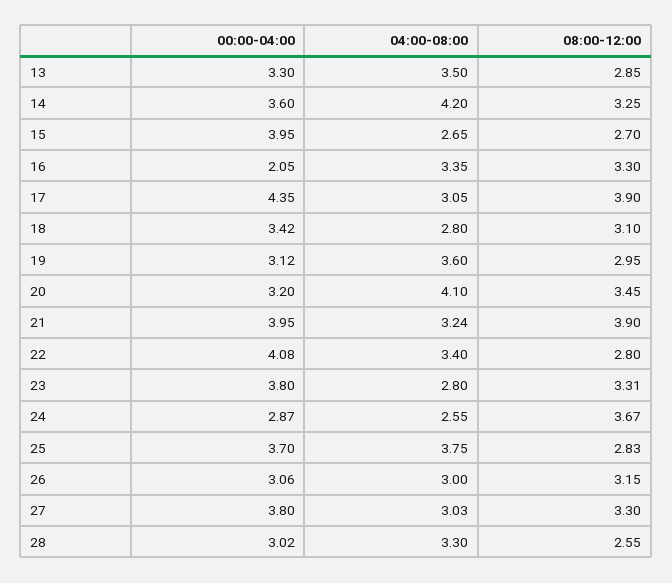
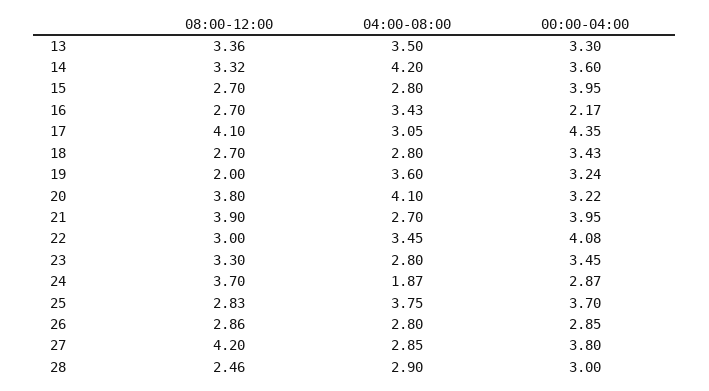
  {
    "00:00-04:00": {
      "13": 3.3,
      "14": 3.6,
      "15": 3.95,
-     "16": 2.05,
+     "16": 2.17,
      "17": 4.35,
-     "18": 3.42,
+     "18": 3.43,
-     "19": 3.12,
+     "19": 3.24,
-     "20": 3.2,
+     "20": 3.22,
      "21": 3.95,
      "22": 4.08,
-     "23": 3.8,
+     "23": 3.45,
      "24": 2.87,
      "25": 3.7,
-     "26": 3.06,
+     "26": 2.85,
      "27": 3.8,
-     "28": 3.02
+     "28": 3
    },
    "04:00-08:00": {
      "13": 3.5,
      "14": 4.2,
-     "15": 2.65,
+     "15": 2.8,
-     "16": 3.35,
+     "16": 3.43,
      "17": 3.05,
      "18": 2.8,
      "19": 3.6,
      "20": 4.1,
-     "21": 3.24,
+     "21": 2.7,
-     "22": 3.4,
+     "22": 3.45,
      "23": 2.8,
-     "24": 2.55,
+     "24": 1.87,
      "25": 3.75,
-     "26": 3,
+     "26": 2.8,
-     "27": 3.03,
+     "27": 2.85,
-     "28": 3.3
+     "28": 2.9
    },
    "08:00-12:00": {
-     "13": 2.85,
+     "13": 3.36,
-     "14": 3.25,
+     "14": 3.32,
      "15": 2.7,
-     "16": 3.3,
+     "16": 2.7,
-     "17": 3.9,
+     "17": 4.1,
-     "18": 3.1,
+     "18": 2.7,
-     "19": 2.95,
+     "19": 2,
-     "20": 3.45,
+     "20": 3.8,
      "21": 3.9,
-     "22": 2.8,
+     "22": 3,
-     "23": 3.31,
+     "23": 3.3,
-     "24": 3.67,
+     "24": 3.7,
      "25": 2.83,
-     "26": 3.15,
+     "26": 2.86,
-     "27": 3.3,
+     "27": 4.2,
-     "28": 2.55
+     "28": 2.46
    }
  }

